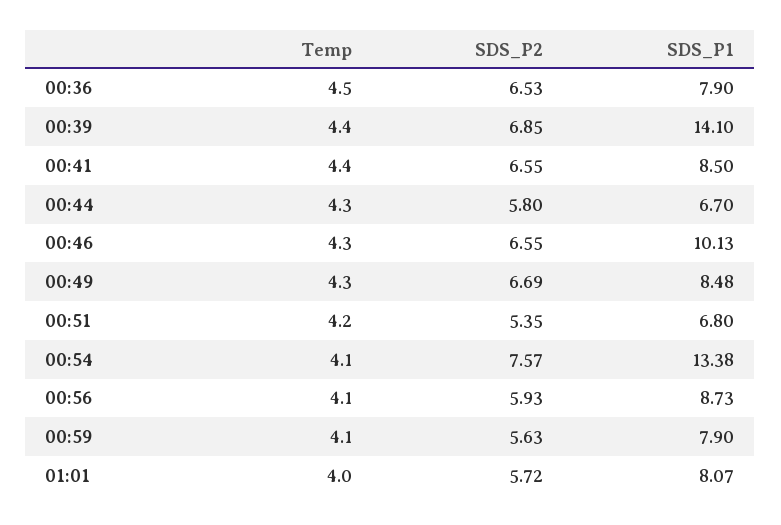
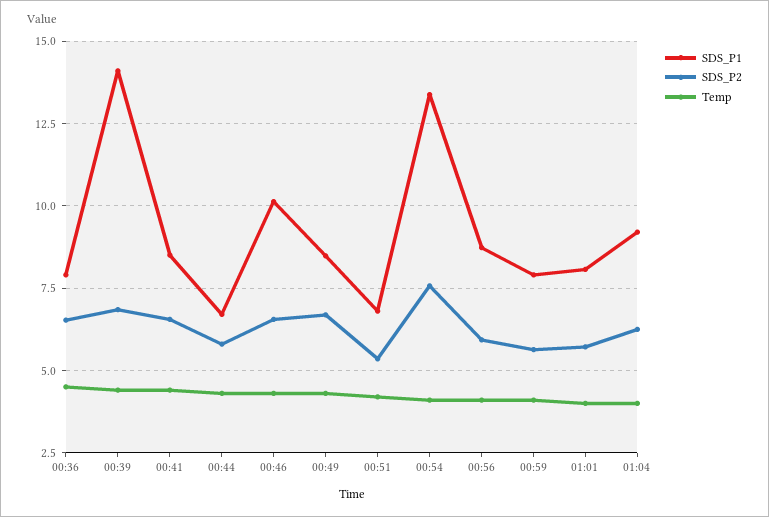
  {
    "Temp": {
      "00:36": 4.5,
      "00:39": 4.4,
      "00:41": 4.4,
      "00:44": 4.3,
      "00:46": 4.3,
      "00:49": 4.3,
      "00:51": 4.2,
      "00:54": 4.1,
      "00:56": 4.1,
      "00:59": 4.1,
-     "01:01": 4
+     "01:01": 4,
+     "01:04": 4
    },
    "SDS_P2": {
      "00:36": 6.53,
      "00:39": 6.85,
      "00:41": 6.55,
      "00:44": 5.8,
      "00:46": 6.55,
      "00:49": 6.69,
      "00:51": 5.35,
      "00:54": 7.57,
      "00:56": 5.93,
      "00:59": 5.63,
-     "01:01": 5.72
+     "01:01": 5.72,
+     "01:04": 6.25
    },
    "SDS_P1": {
      "00:36": 7.9,
      "00:39": 14.1,
      "00:41": 8.5,
      "00:44": 6.7,
      "00:46": 10.13,
      "00:49": 8.48,
      "00:51": 6.8,
      "00:54": 13.38,
      "00:56": 8.73,
      "00:59": 7.9,
-     "01:01": 8.07
+     "01:01": 8.07,
+     "01:04": 9.25
    }
  }

